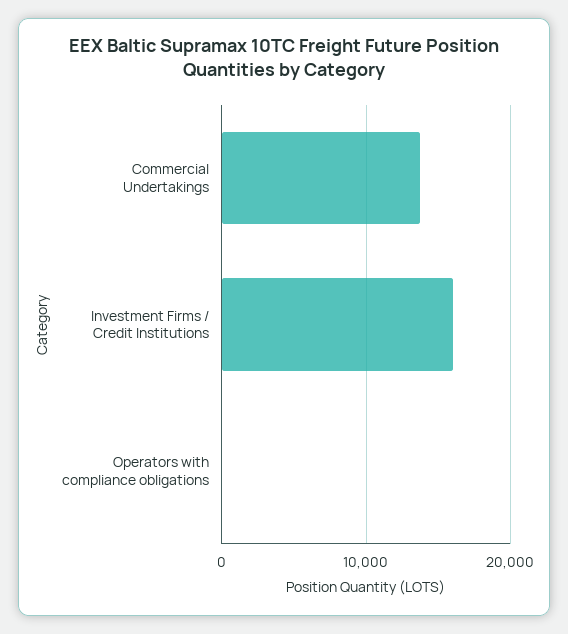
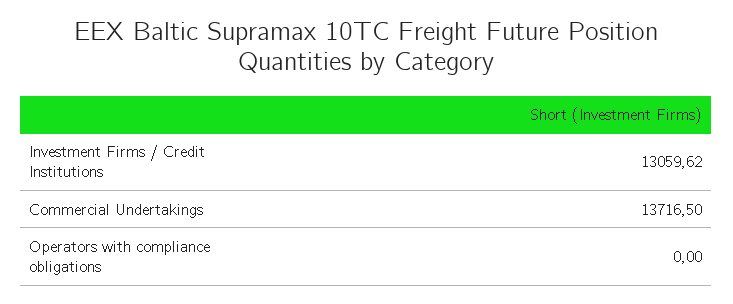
  {
    "Commercial Undertakings": 13716.5,
-   "Investment Firms / Credit Institutions": 16000,
+   "Investment Firms / Credit Institutions": 13059.62,
    "Operators with compliance obligations": 0
  }

